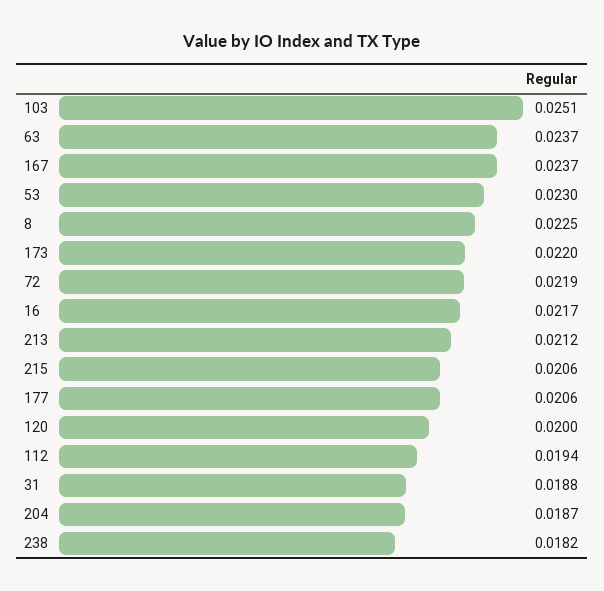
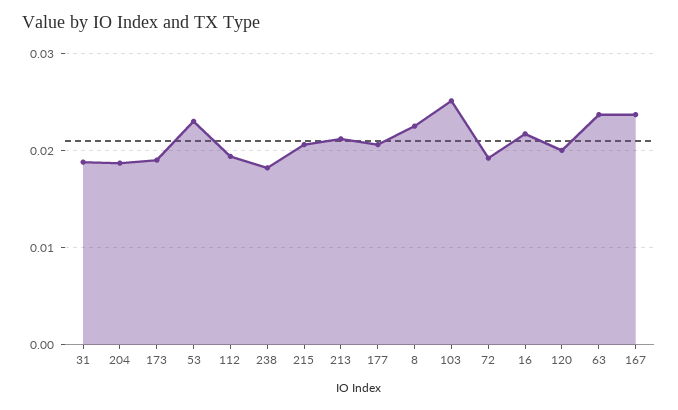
  {
    "103": 0.0251,
    "63": 0.0237,
    "167": 0.0237,
    "53": 0.023,
    "8": 0.0225,
-   "173": 0.022,
+   "173": 0.019,
-   "72": 0.0219,
+   "72": 0.019,
    "16": 0.0217,
    "213": 0.0212,
    "215": 0.0206,
    "177": 0.0206,
    "120": 0.02,
    "112": 0.0194,
    "31": 0.0188,
    "204": 0.0187,
    "238": 0.0182
  }

